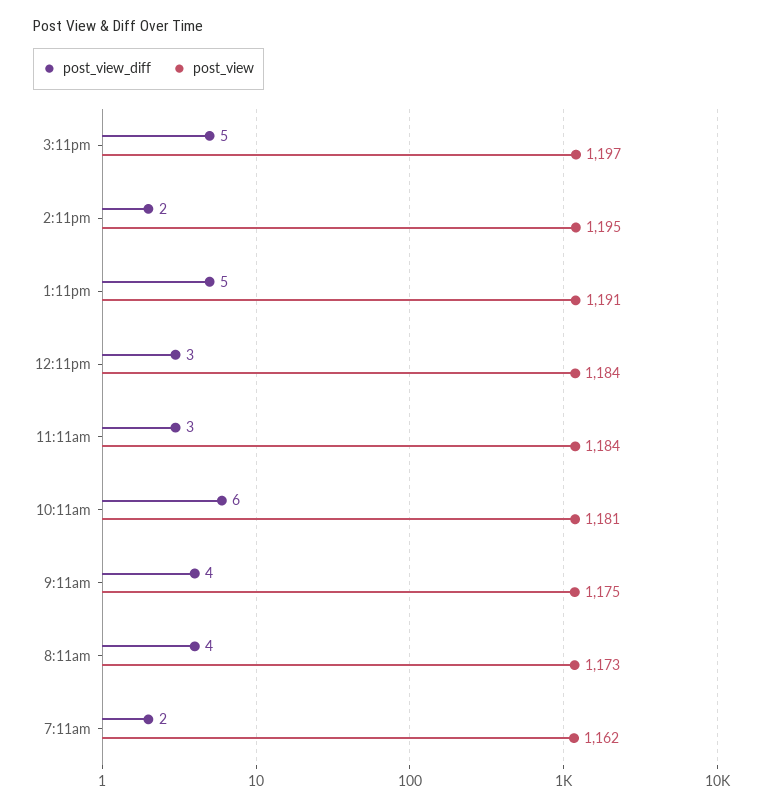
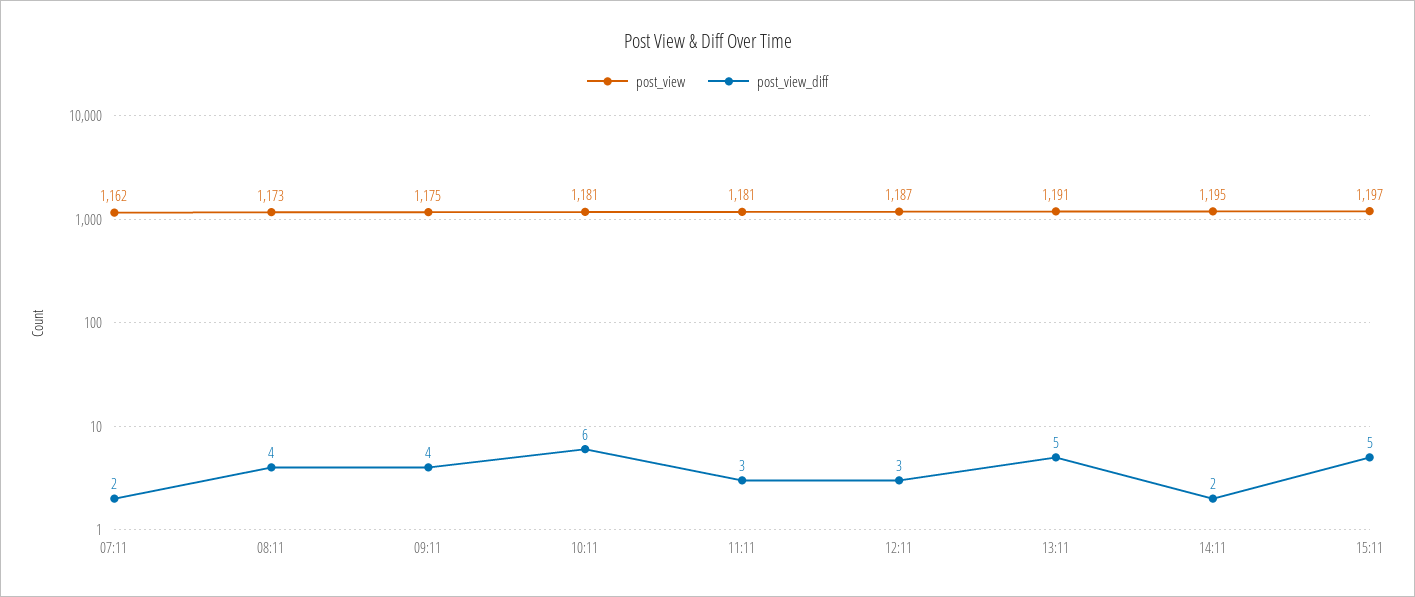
  {
    "post_view_diff": {
      "3:11pm": 5,
      "2:11pm": 2,
      "1:11pm": 5,
      "12:11pm": 3,
      "11:11am": 3,
      "10:11am": 6,
      "9:11am": 4,
      "8:11am": 4,
      "7:11am": 2
    },
    "post_view": {
      "3:11pm": 1197,
      "2:11pm": 1195,
      "1:11pm": 1191,
-     "12:11pm": 1184,
+     "12:11pm": 1187,
-     "11:11am": 1184,
+     "11:11am": 1181,
      "10:11am": 1181,
      "9:11am": 1175,
      "8:11am": 1173,
      "7:11am": 1162
    }
  }

